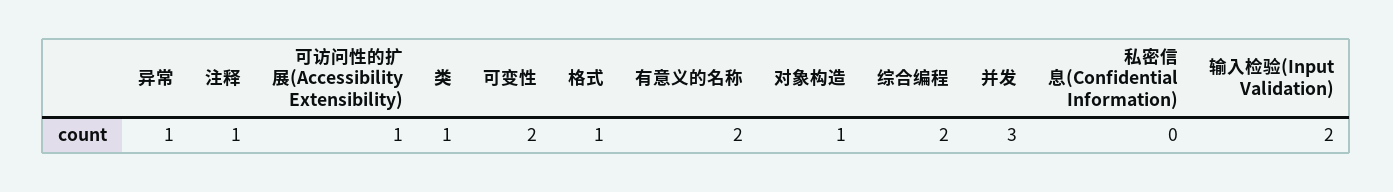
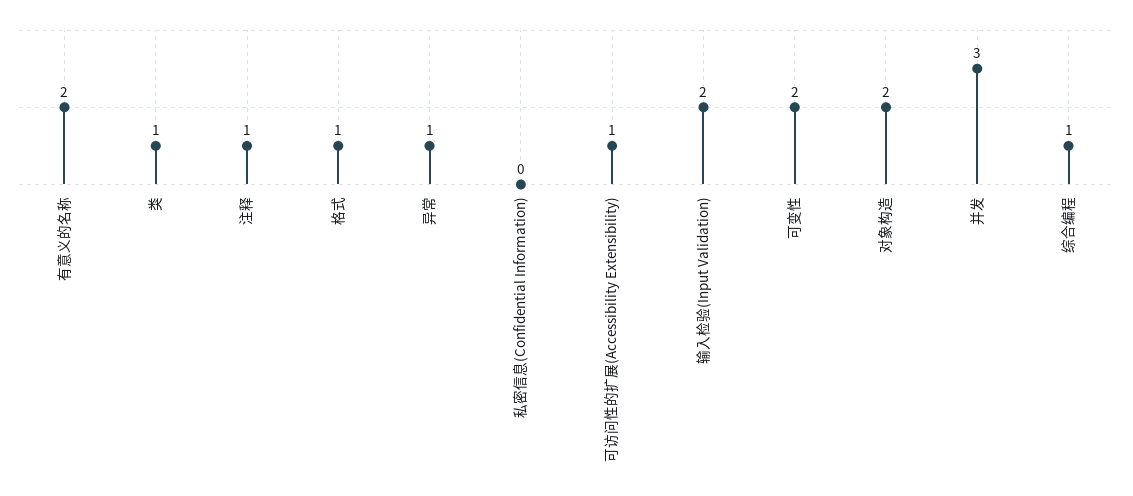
  {
    "异常": 1,
    "注释": 1,
    "可访问性的扩展(Accessibility Extensibility)": 1,
    "类": 1,
    "可变性": 2,
    "格式": 1,
    "有意义的名称": 2,
-   "对象构造": 1,
+   "对象构造": 2,
-   "综合编程": 2,
+   "综合编程": 1,
    "并发": 3,
    "私密信息(Confidential Information)": 0,
    "输入检验(Input Validation)": 2
  }

